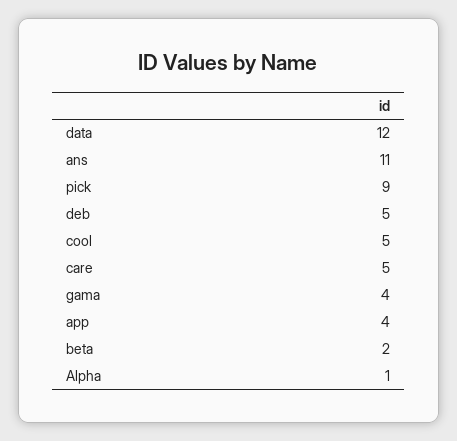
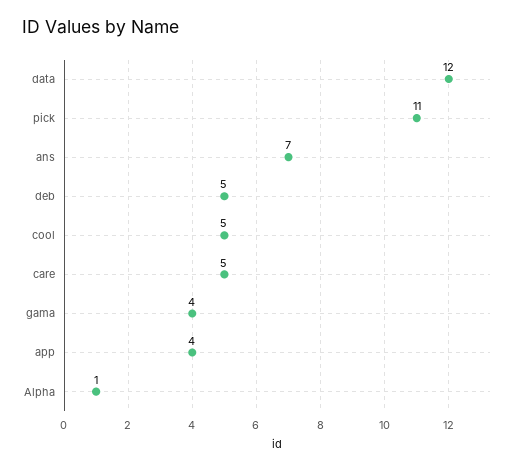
  {
    "data": 12,
-   "ans": 11,
+   "ans": 7,
-   "pick": 9,
+   "pick": 11,
    "deb": 5,
    "cool": 5,
    "care": 5,
    "gama": 4,
    "app": 4,
-   "beta": 2,
    "Alpha": 1
  }

